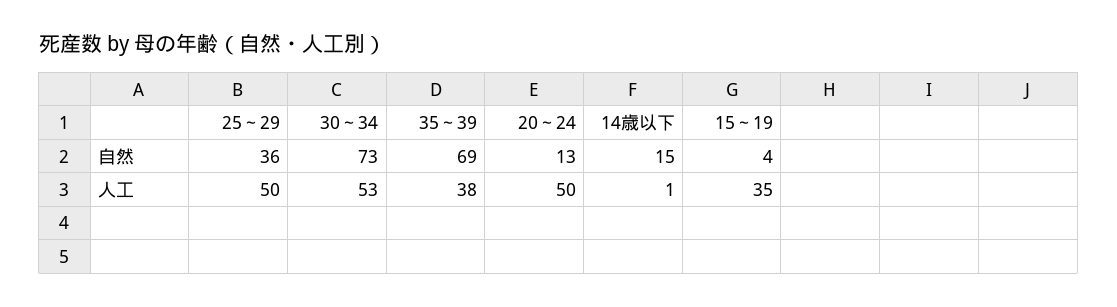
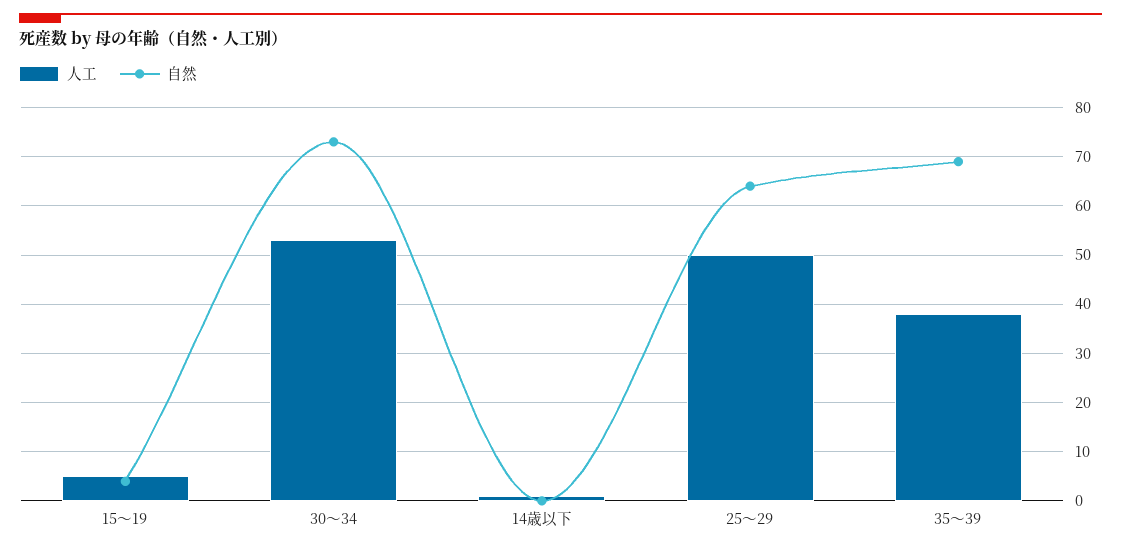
  {
    "自然": {
-     "25～29": 36,
+     "25～29": 65,
      "30～34": 73,
      "35～39": 69,
-     "20～24": 13,
-     "14歳以下": 15,
+     "14歳以下": 0,
      "15～19": 4
    },
    "人工": {
      "25～29": 50,
      "30～34": 53,
      "35～39": 38,
-     "20～24": 50,
      "14歳以下": 1,
-     "15～19": 35
+     "15～19": 5
    }
  }

